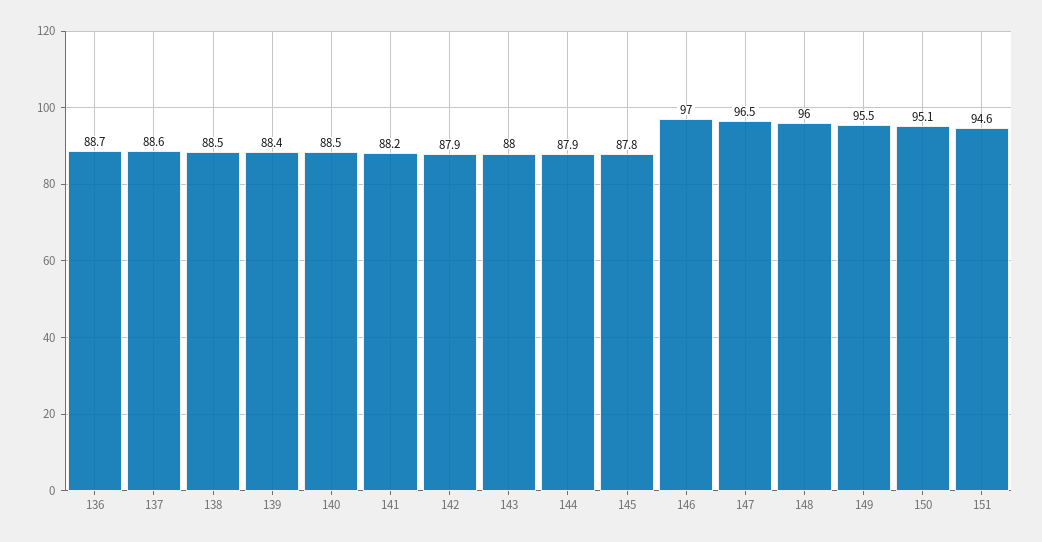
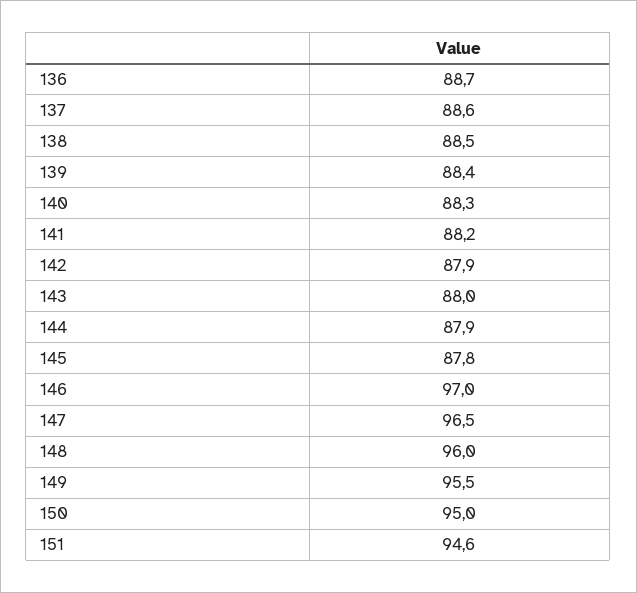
  {
    "136": 88.7,
    "137": 88.6,
    "138": 88.5,
    "139": 88.4,
-   "140": 88.5,
+   "140": 88.3,
    "141": 88.2,
    "142": 87.9,
    "143": 88,
    "144": 87.9,
    "145": 87.8,
    "146": 97,
    "147": 96.5,
    "148": 96,
    "149": 95.5,
-   "150": 95.1,
+   "150": 95,
    "151": 94.6
  }

